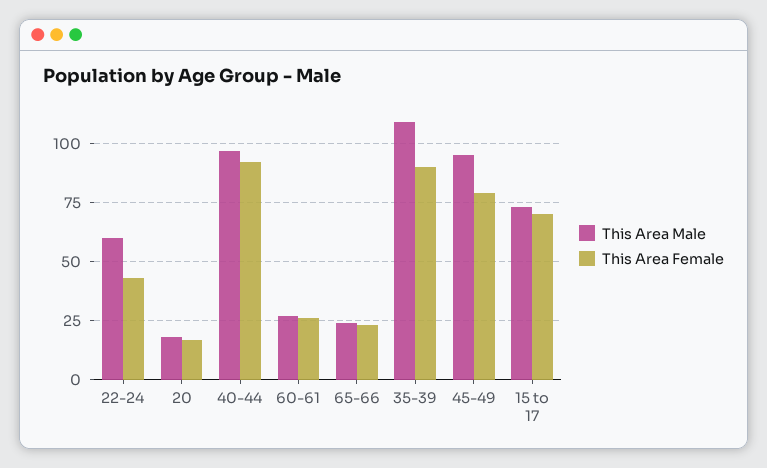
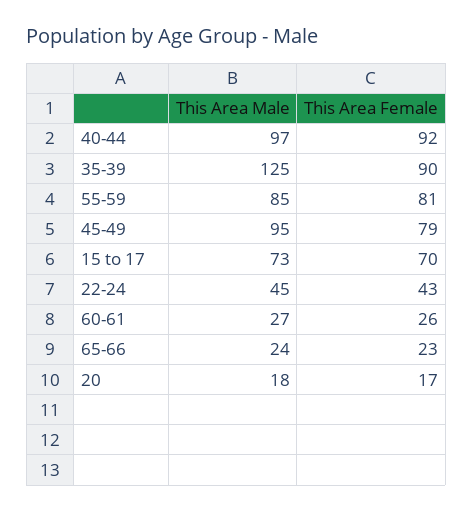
  {
    "This Area Male": {
-     "22-24": 60,
+     "22-24": 45,
      "20": 18,
      "40-44": 97,
      "60-61": 27,
      "65-66": 24,
-     "35-39": 110,
+     "35-39": 125,
      "45-49": 95,
-     "15 to 17": 73
+     "15 to 17": 73,
+     "55-59": 85
    },
    "This Area Female": {
      "22-24": 43,
      "20": 17,
      "40-44": 92,
      "60-61": 26,
      "65-66": 23,
      "35-39": 90,
      "45-49": 79,
-     "15 to 17": 70
+     "15 to 17": 70,
+     "55-59": 81
    }
  }

